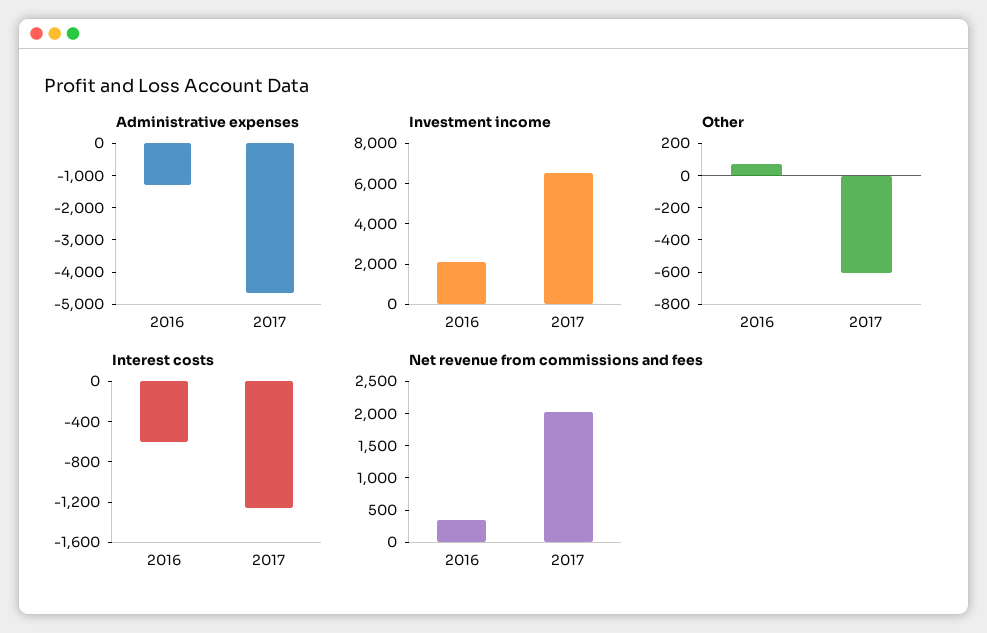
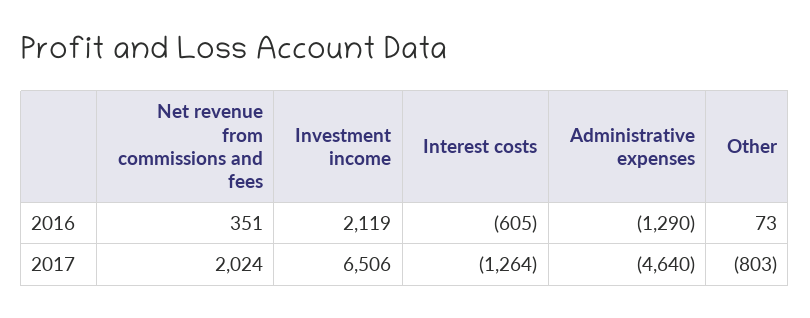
  {
    "Administrative expenses": {
      "2016": -1290,
      "2017": -4640
    },
    "Investment income": {
      "2016": 2119,
      "2017": 6506
    },
    "Other": {
      "2016": 73,
-     "2017": -600
+     "2017": -803
    },
    "Interest costs": {
      "2016": -605,
      "2017": -1264
    },
    "Net revenue from commissions and fees": {
      "2016": 351,
      "2017": 2024
    }
  }

